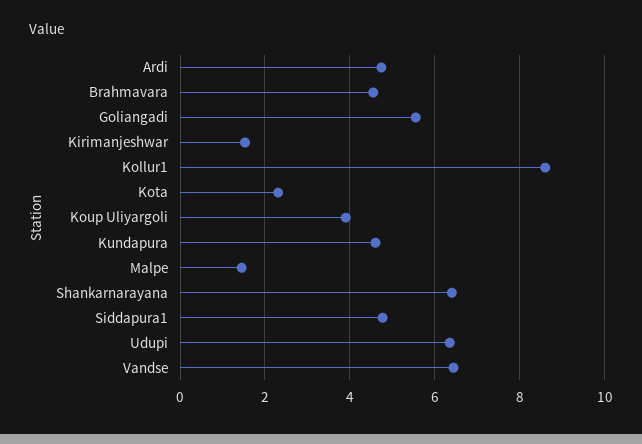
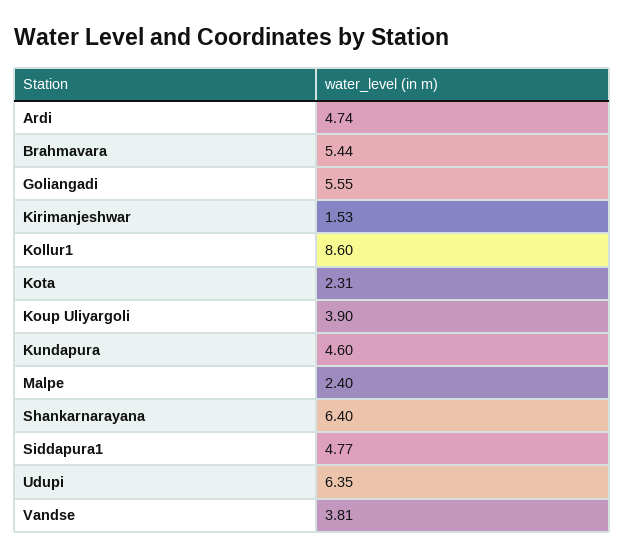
  {
    "Ardi": 4.74,
-   "Brahmavara": 4.6,
+   "Brahmavara": 5.44,
    "Goliangadi": 5.55,
    "Kirimanjeshwar": 1.53,
    "Kollur1": 8.6,
    "Kota": 2.31,
    "Koup Uliyargoli": 3.9,
    "Kundapura": 4.6,
-   "Malpe": 1.4,
+   "Malpe": 2.4,
    "Shankarnarayana": 6.4,
    "Siddapura1": 4.77,
    "Udupi": 6.35,
-   "Vandse": 6.4
+   "Vandse": 3.81
  }

